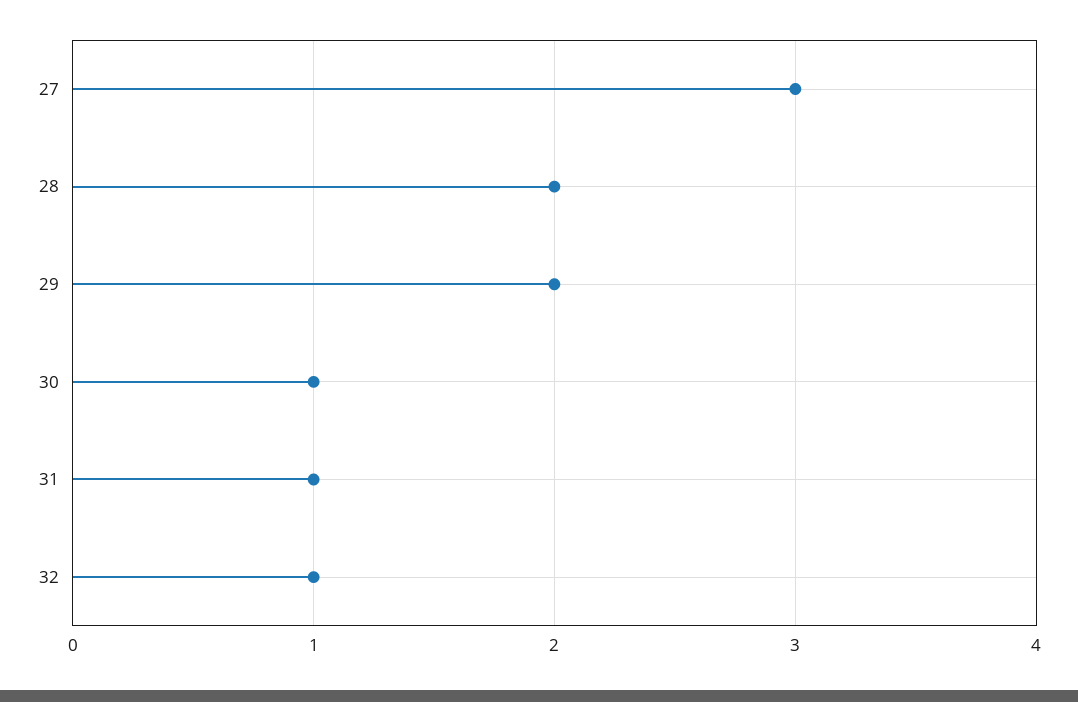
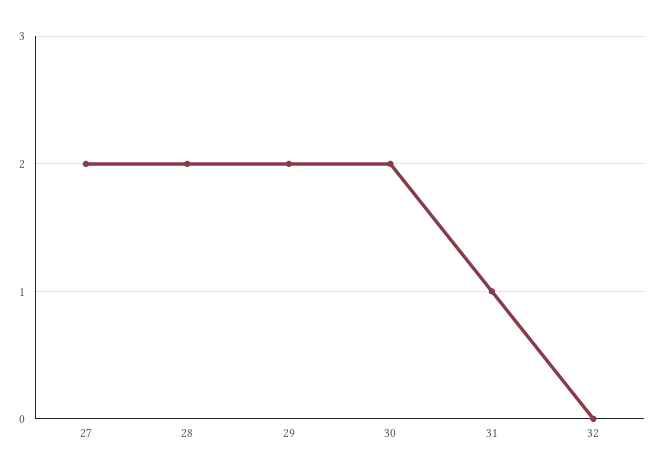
  {
-   "27": 3,
+   "27": 2,
    "28": 2,
    "29": 2,
-   "30": 1,
+   "30": 2,
    "31": 1,
-   "32": 1
+   "32": 0
  }

